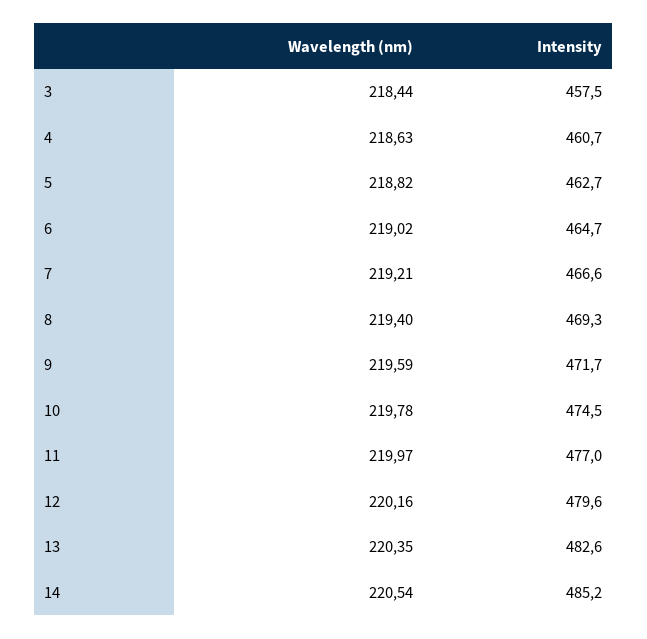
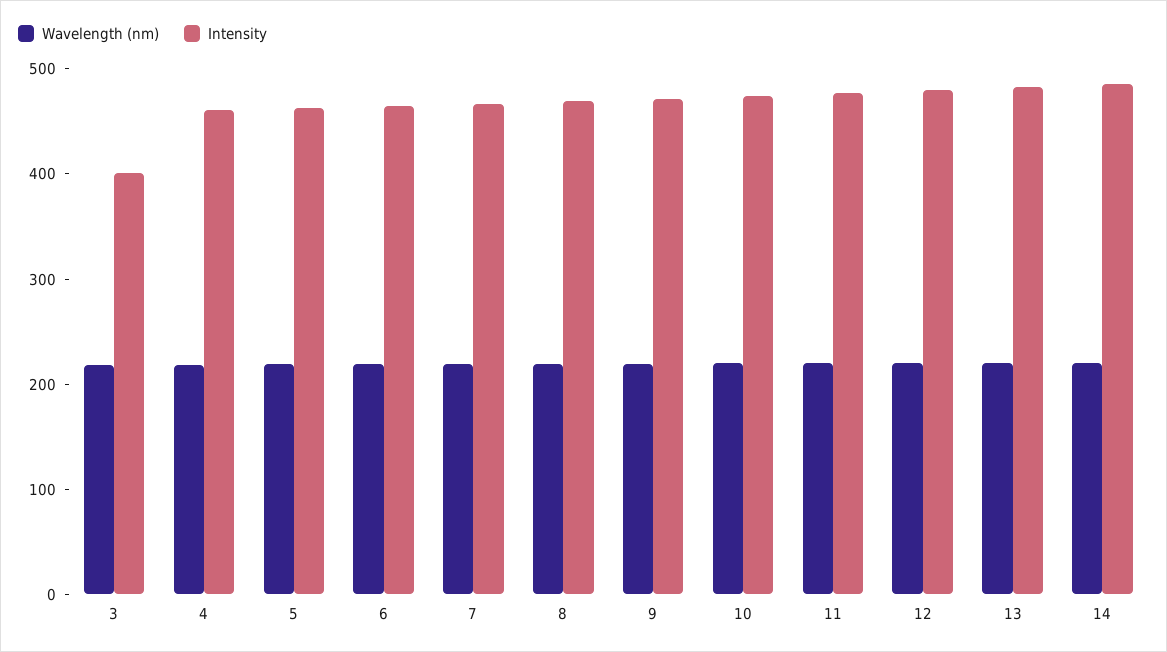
  {
    "Wavelength (nm)": {
      "3": 218.44,
      "4": 218.63,
      "5": 218.82,
      "6": 219.02,
      "7": 219.21,
      "8": 219.4,
      "9": 219.59,
      "10": 219.78,
      "11": 219.97,
      "12": 220.16,
      "13": 220.35,
      "14": 220.54
    },
    "Intensity": {
-     "3": 457.5,
+     "3": 400,
      "4": 460.7,
      "5": 462.7,
      "6": 464.7,
      "7": 466.6,
      "8": 469.3,
      "9": 471.7,
      "10": 474.5,
      "11": 477,
      "12": 479.6,
      "13": 482.6,
      "14": 485.2
    }
  }

